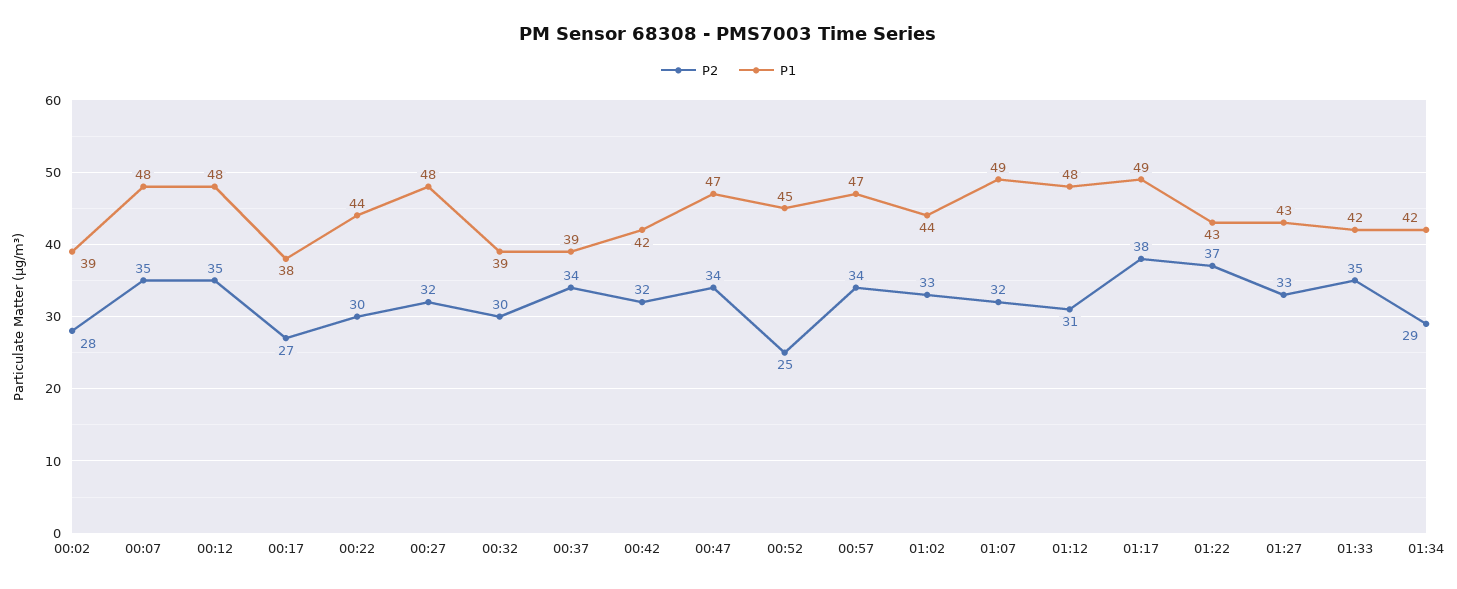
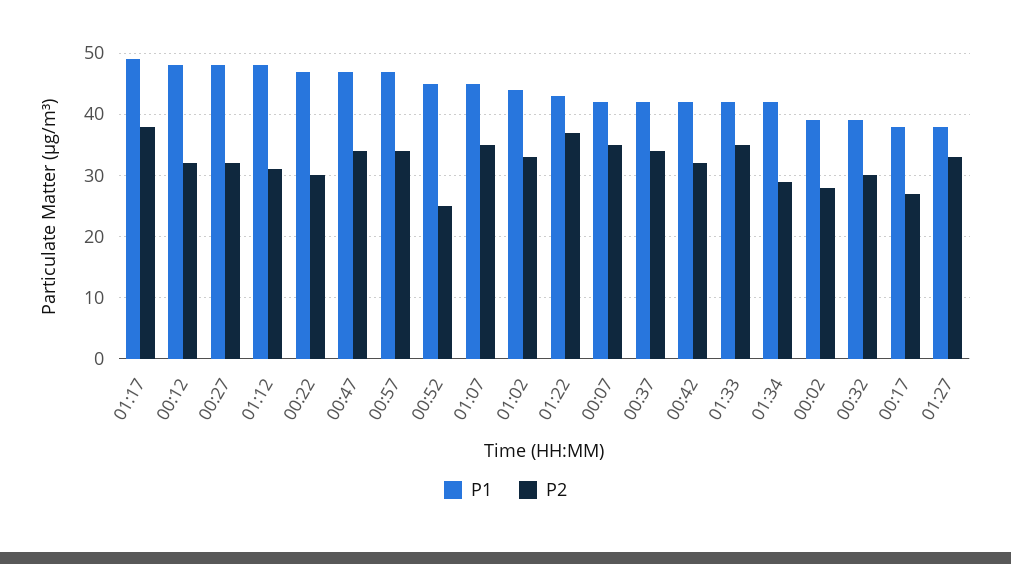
  {
    "P2": {
      "00:02": 28,
      "00:07": 35,
-     "00:12": 35,
+     "00:12": 32,
      "00:17": 27,
      "00:22": 30,
      "00:27": 32,
      "00:32": 30,
      "00:37": 34,
      "00:42": 32,
      "00:47": 34,
      "00:52": 25,
      "00:57": 34,
      "01:02": 33,
-     "01:07": 32,
+     "01:07": 35,
      "01:12": 31,
      "01:17": 38,
      "01:22": 37,
      "01:27": 33,
      "01:33": 35,
      "01:34": 29
    },
    "P1": {
      "00:02": 39,
-     "00:07": 48,
+     "00:07": 42,
      "00:12": 48,
      "00:17": 38,
-     "00:22": 44,
+     "00:22": 47,
      "00:27": 48,
      "00:32": 39,
-     "00:37": 39,
+     "00:37": 42,
      "00:42": 42,
      "00:47": 47,
      "00:52": 45,
      "00:57": 47,
      "01:02": 44,
-     "01:07": 49,
+     "01:07": 45,
      "01:12": 48,
      "01:17": 49,
      "01:22": 43,
-     "01:27": 43,
+     "01:27": 38,
      "01:33": 42,
      "01:34": 42
    }
  }

